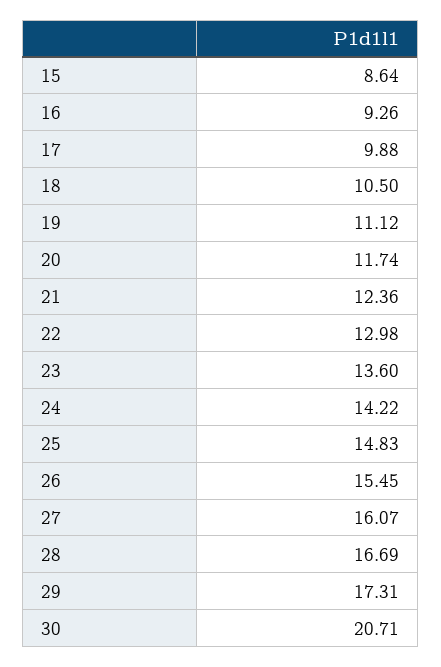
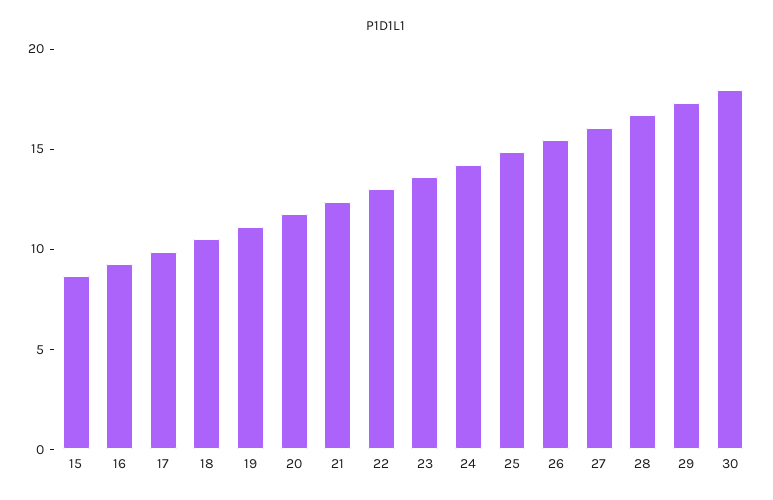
  {
    "15": 8.64,
    "16": 9.26,
    "17": 9.88,
    "18": 10.5,
    "19": 11.12,
    "20": 11.74,
    "21": 12.36,
    "22": 12.98,
    "23": 13.6,
    "24": 14.22,
    "25": 14.83,
    "26": 15.45,
    "27": 16.07,
    "28": 16.69,
    "29": 17.31,
-   "30": 20.71
+   "30": 18
  }

